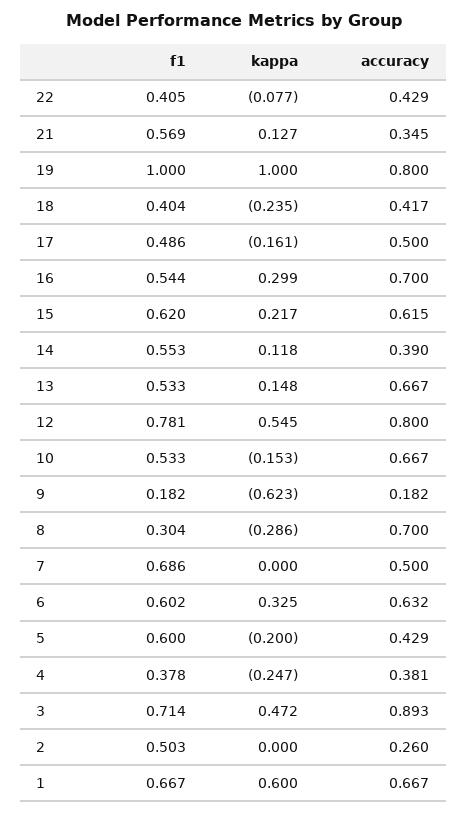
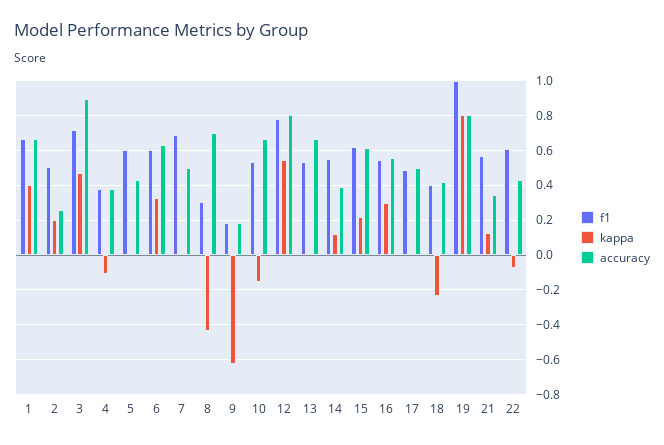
  {
    "f1": {
-     "22": 0.405,
+     "22": 0.6,
      "21": 0.569,
      "19": 1,
      "18": 0.404,
      "17": 0.486,
      "16": 0.544,
      "15": 0.62,
      "14": 0.553,
      "13": 0.533,
      "12": 0.781,
      "10": 0.533,
      "9": 0.182,
      "8": 0.304,
      "7": 0.686,
      "6": 0.602,
      "5": 0.6,
      "4": 0.378,
      "3": 0.714,
      "2": 0.503,
      "1": 0.667
    },
    "kappa": {
      "22": -0.077,
      "21": 0.127,
-     "19": 1,
+     "19": 0.8,
      "18": -0.235,
-     "17": -0.161,
+     "17": 0,
      "16": 0.299,
      "15": 0.217,
      "14": 0.118,
-     "13": 0.148,
+     "13": 0,
      "12": 0.545,
      "10": -0.153,
      "9": -0.623,
-     "8": -0.286,
+     "8": -0.45,
      "7": 0,
      "6": 0.325,
-     "5": -0.2,
+     "5": 0,
-     "4": -0.247,
+     "4": -0.1,
      "3": 0.472,
-     "2": 0,
+     "2": 0.2,
-     "1": 0.6
+     "1": 0.4
    },
    "accuracy": {
      "22": 0.429,
      "21": 0.345,
      "19": 0.8,
      "18": 0.417,
      "17": 0.5,
-     "16": 0.7,
+     "16": 0.55,
      "15": 0.615,
      "14": 0.39,
      "13": 0.667,
      "12": 0.8,
      "10": 0.667,
      "9": 0.182,
      "8": 0.7,
      "7": 0.5,
      "6": 0.632,
      "5": 0.429,
      "4": 0.381,
      "3": 0.893,
      "2": 0.26,
      "1": 0.667
    }
  }

